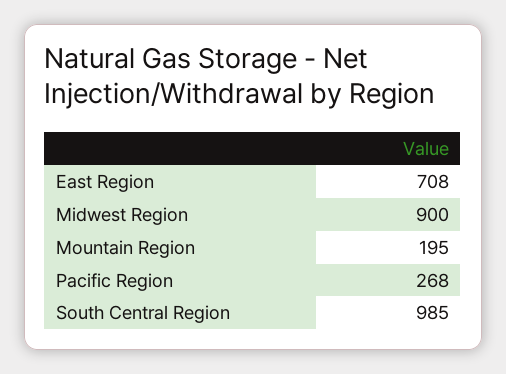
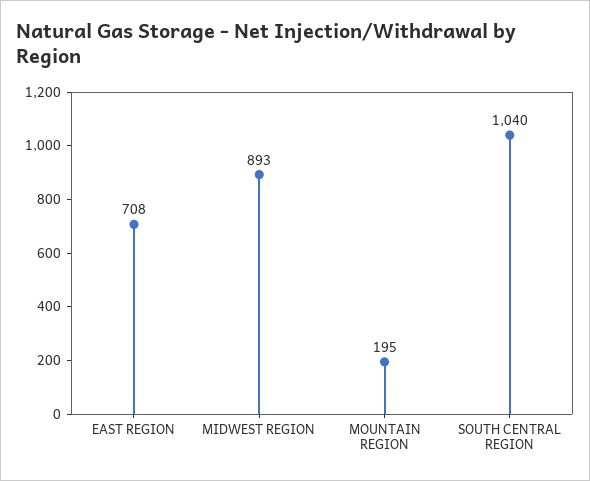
  {
    "East Region": 708,
-   "Midwest Region": 900,
+   "Midwest Region": 893,
    "Mountain Region": 195,
-   "Pacific Region": 268,
-   "South Central Region": 985
+   "South Central Region": 1040
  }

